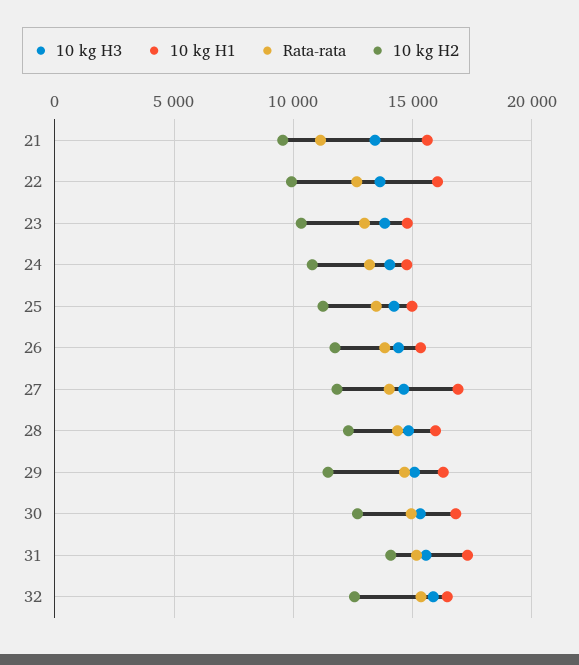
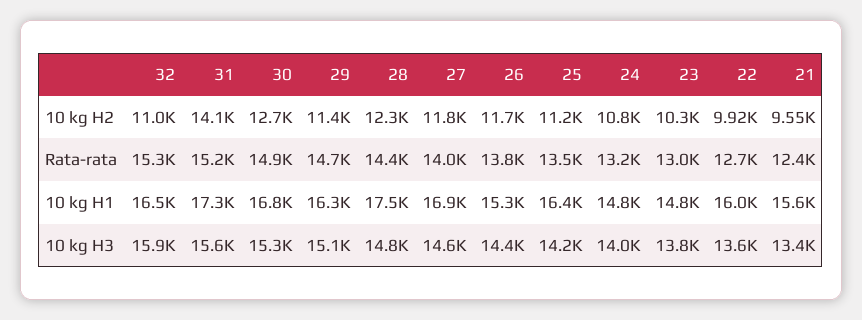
  {
    "10 kg H3": {
      "21": 13400,
      "22": 13600,
      "23": 13800,
      "24": 14000,
      "25": 14200,
      "26": 14400,
      "27": 14600,
      "28": 14800,
      "29": 15100,
      "30": 15300,
      "31": 15600,
      "32": 15900
    },
    "10 kg H1": {
      "21": 15600,
      "22": 16000,
      "23": 14800,
      "24": 14800,
-     "25": 15000,
+     "25": 16400,
      "26": 15300,
      "27": 16900,
-     "28": 16000,
+     "28": 17500,
      "29": 16300,
      "30": 16800,
      "31": 17300,
      "32": 16500
    },
    "Rata-rata": {
-     "21": 11000,
+     "21": 12400,
      "22": 12700,
      "23": 13000,
      "24": 13200,
      "25": 13500,
      "26": 13800,
      "27": 14000,
      "28": 14400,
      "29": 14700,
      "30": 14900,
      "31": 15200,
      "32": 15300
    },
    "10 kg H2": {
      "21": 9550,
      "22": 9920,
      "23": 10300,
      "24": 10800,
      "25": 11200,
      "26": 11700,
      "27": 11800,
      "28": 12300,
      "29": 11400,
      "30": 12700,
      "31": 14100,
-     "32": 12500
+     "32": 11000
    }
  }

